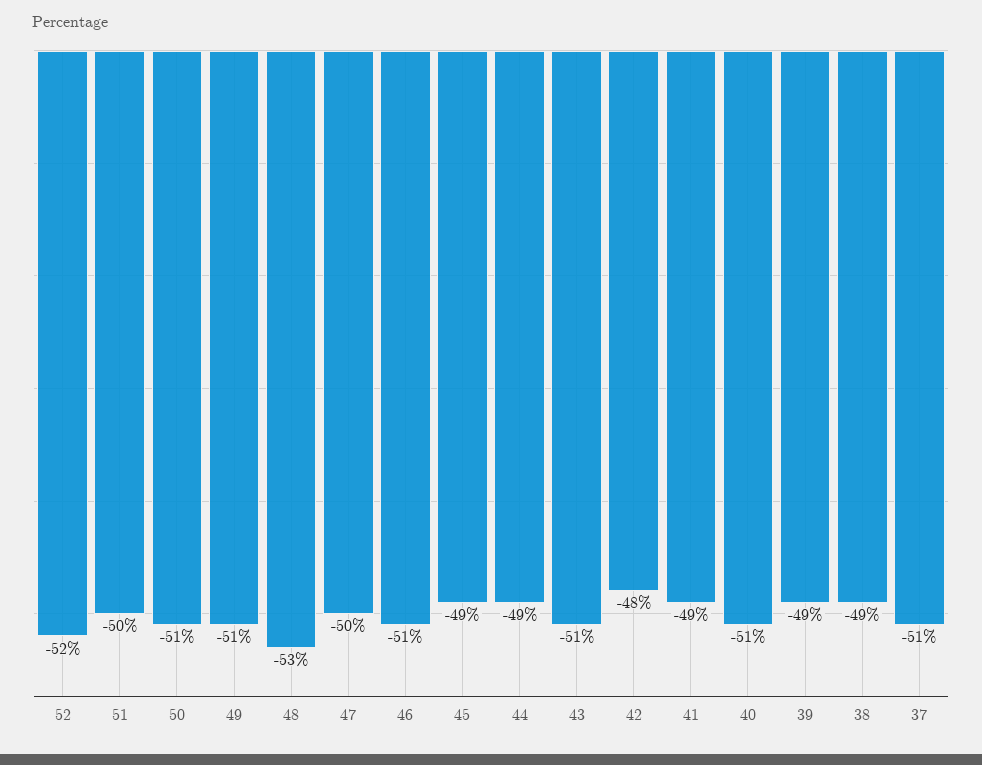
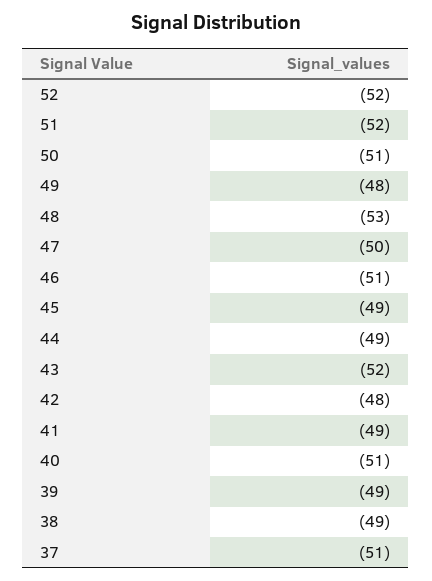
  {
    "52": -52,
-   "51": -50,
+   "51": -52,
    "50": -51,
-   "49": -51,
+   "49": -48,
    "48": -53,
    "47": -50,
    "46": -51,
    "45": -49,
    "44": -49,
-   "43": -51,
+   "43": -52,
    "42": -48,
    "41": -49,
    "40": -51,
    "39": -49,
    "38": -49,
    "37": -51
  }

